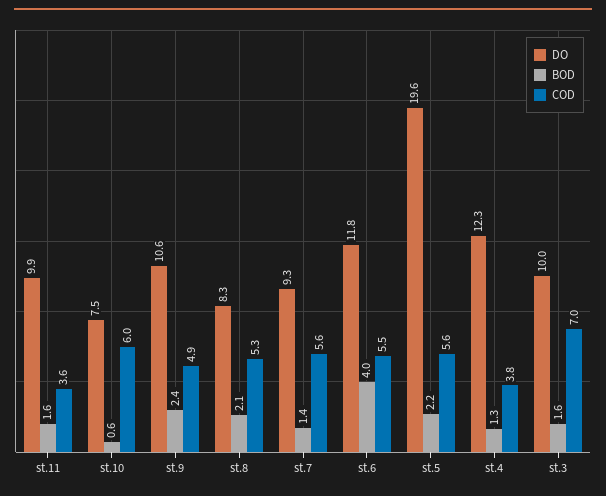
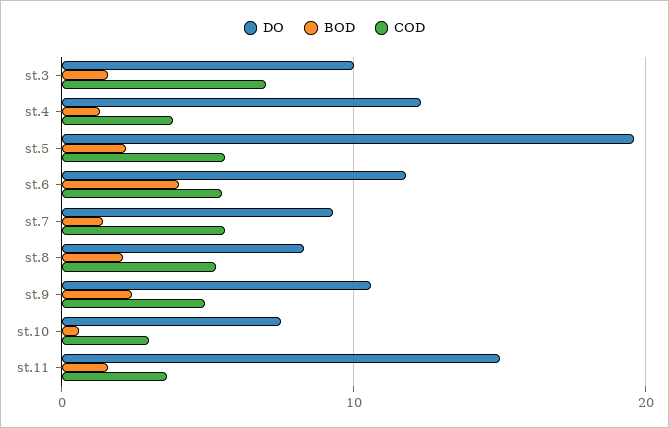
  {
    "DO": {
-     "st.11": 9.9,
+     "st.11": 15,
      "st.10": 7.5,
      "st.9": 10.6,
      "st.8": 8.3,
      "st.7": 9.3,
      "st.6": 11.8,
      "st.5": 19.6,
      "st.4": 12.3,
      "st.3": 10
    },
    "BOD": {
      "st.11": 1.6,
      "st.10": 0.6,
      "st.9": 2.4,
      "st.8": 2.1,
      "st.7": 1.4,
      "st.6": 4,
      "st.5": 2.2,
      "st.4": 1.3,
      "st.3": 1.6
    },
    "COD": {
      "st.11": 3.6,
-     "st.10": 6,
+     "st.10": 3,
      "st.9": 4.9,
      "st.8": 5.3,
      "st.7": 5.6,
      "st.6": 5.5,
      "st.5": 5.6,
      "st.4": 3.8,
      "st.3": 7
    }
  }

